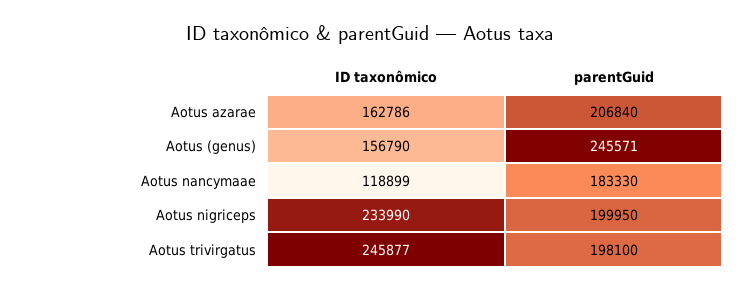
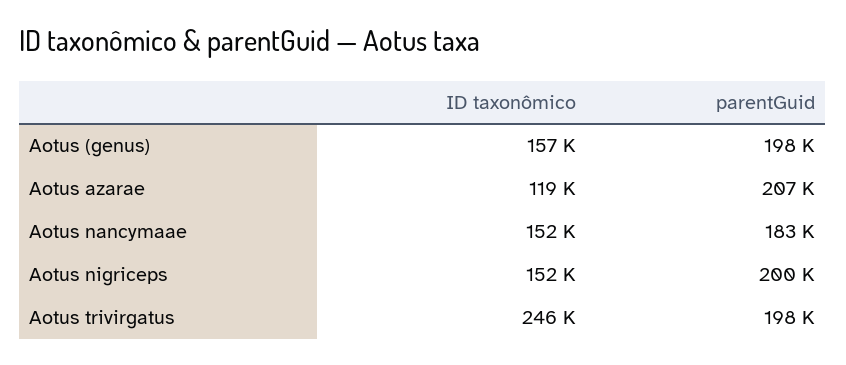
  {
    "ID taxonômico": {
-     "Aotus azarae": 162786,
+     "Aotus azarae": 119000,
      "Aotus (genus)": 156790,
-     "Aotus nancymaae": 118899,
+     "Aotus nancymaae": 152000,
-     "Aotus nigriceps": 233990,
+     "Aotus nigriceps": 152000,
      "Aotus trivirgatus": 245877
    },
    "parentGuid": {
      "Aotus azarae": 206840,
-     "Aotus (genus)": 245571,
+     "Aotus (genus)": 198000,
      "Aotus nancymaae": 183330,
      "Aotus nigriceps": 199950,
      "Aotus trivirgatus": 198100
    }
  }

